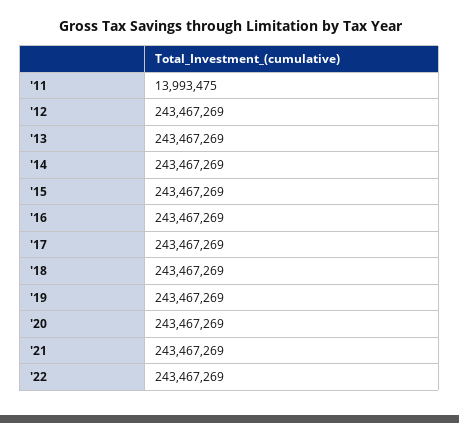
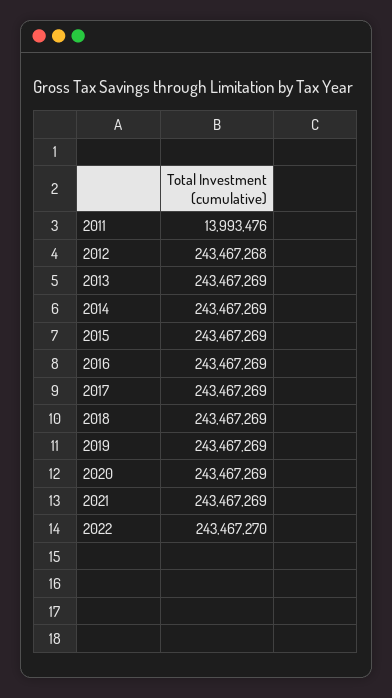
  {
-   "'11": 13993475,
+   "'11": 13993476,
-   "'12": 243467269,
+   "'12": 243467268,
    "'13": 243467269,
    "'14": 243467269,
    "'15": 243467269,
    "'16": 243467269,
    "'17": 243467269,
    "'18": 243467269,
    "'19": 243467269,
    "'20": 243467269,
    "'21": 243467269,
-   "'22": 243467269
+   "'22": 243467270
  }

